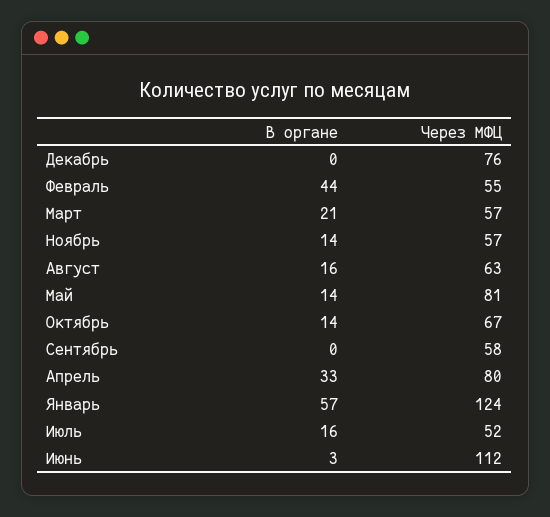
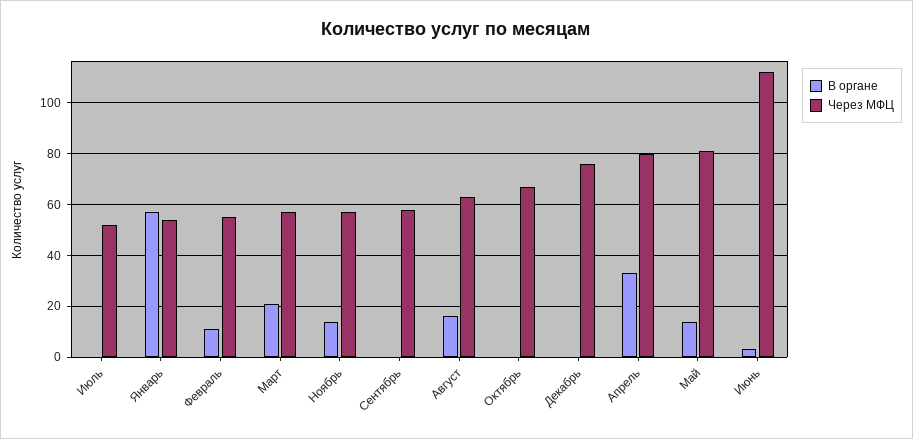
  {
    "В органе": {
      "Декабрь": 0,
-     "Февраль": 44,
+     "Февраль": 10,
      "Март": 21,
      "Ноябрь": 14,
      "Август": 16,
      "Май": 14,
-     "Октябрь": 14,
+     "Октябрь": 0,
      "Сентябрь": 0,
      "Апрель": 33,
      "Январь": 57,
-     "Июль": 16,
+     "Июль": 0,
      "Июнь": 3
    },
    "Через МФЦ": {
      "Декабрь": 76,
      "Февраль": 55,
      "Март": 57,
      "Ноябрь": 57,
      "Август": 63,
      "Май": 81,
      "Октябрь": 67,
      "Сентябрь": 58,
      "Апрель": 80,
-     "Январь": 124,
+     "Январь": 55,
      "Июль": 52,
      "Июнь": 112
    }
  }

